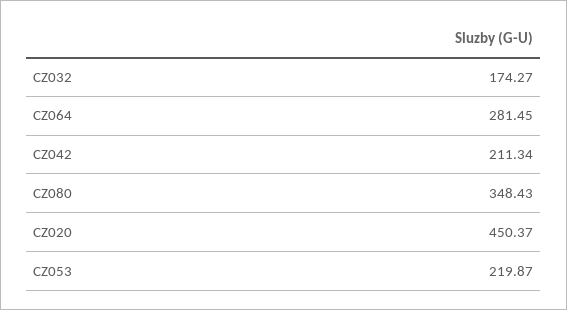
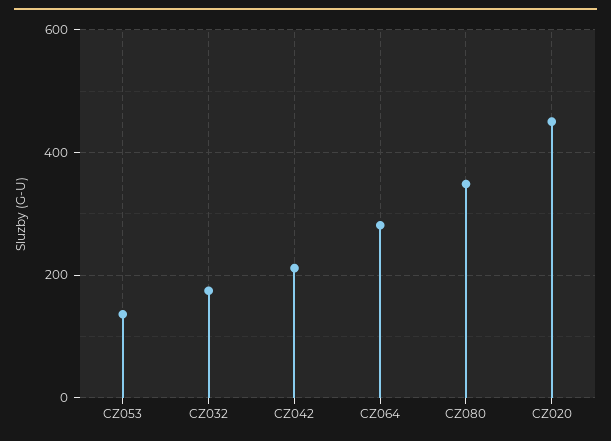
  {
    "CZ032": 174.27,
    "CZ064": 281.45,
    "CZ042": 211.34,
    "CZ080": 348.43,
    "CZ020": 450.37,
-   "CZ053": 219.87
+   "CZ053": 140
  }

